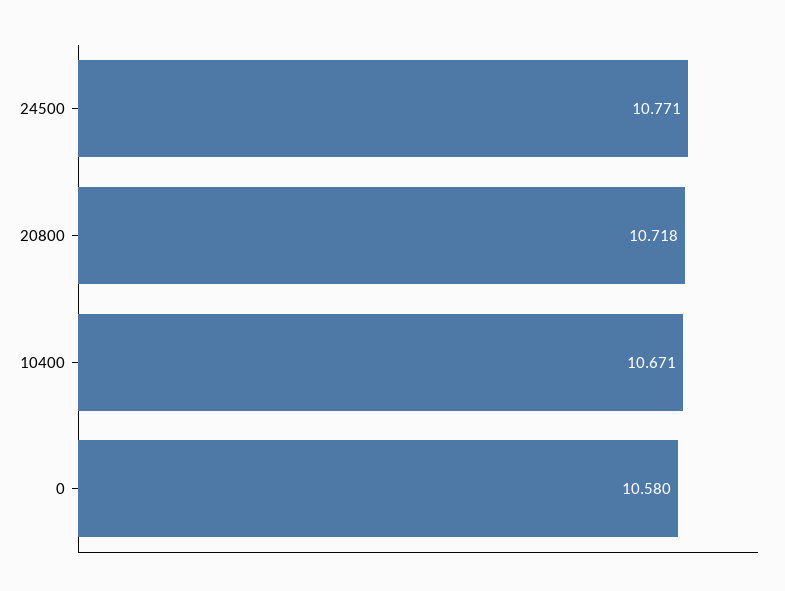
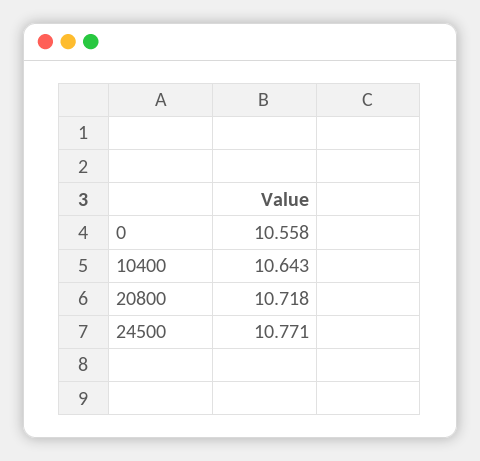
  {
    "24500": 10.771,
    "20800": 10.718,
-   "10400": 10.671,
+   "10400": 10.643,
-   "0": 10.58
+   "0": 10.558
  }

